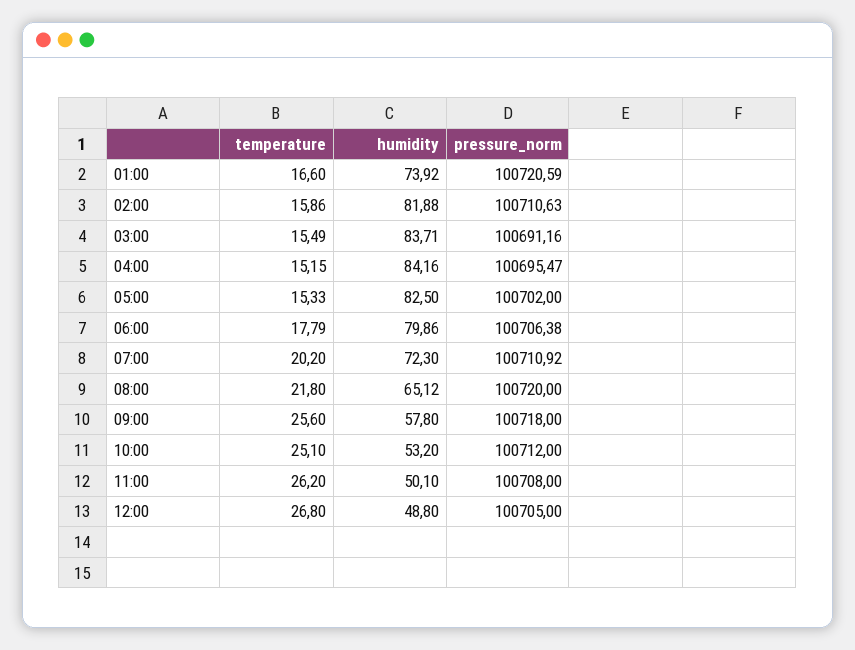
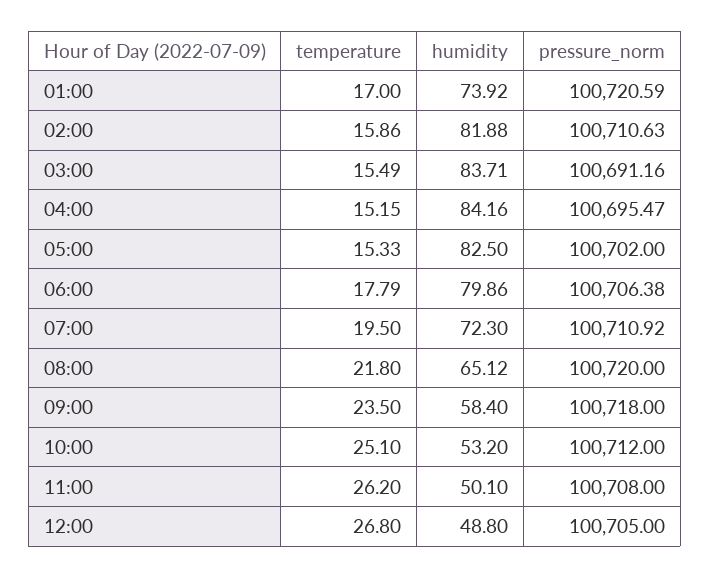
  {
    "temperature": {
-     "01:00": 16.6,
+     "01:00": 17,
      "02:00": 15.86,
      "03:00": 15.49,
      "04:00": 15.15,
      "05:00": 15.33,
      "06:00": 17.79,
-     "07:00": 20.2,
+     "07:00": 19.5,
      "08:00": 21.8,
-     "09:00": 25.6,
+     "09:00": 23.5,
      "10:00": 25.1,
      "11:00": 26.2,
      "12:00": 26.8
    },
    "humidity": {
      "01:00": 73.92,
      "02:00": 81.88,
      "03:00": 83.71,
      "04:00": 84.16,
      "05:00": 82.5,
      "06:00": 79.86,
      "07:00": 72.3,
      "08:00": 65.12,
-     "09:00": 57.8,
+     "09:00": 58.4,
      "10:00": 53.2,
      "11:00": 50.1,
      "12:00": 48.8
    },
    "pressure_norm": {
      "01:00": 100720.59,
      "02:00": 100710.63,
      "03:00": 100691.16,
      "04:00": 100695.47,
      "05:00": 100702,
      "06:00": 100706.38,
      "07:00": 100710.92,
      "08:00": 100720,
      "09:00": 100718,
      "10:00": 100712,
      "11:00": 100708,
      "12:00": 100705
    }
  }

